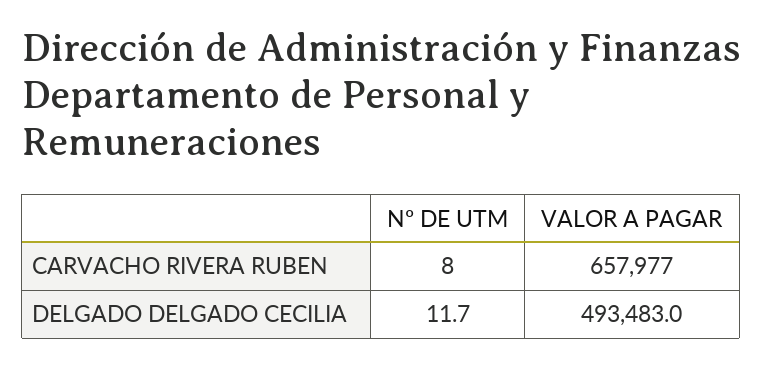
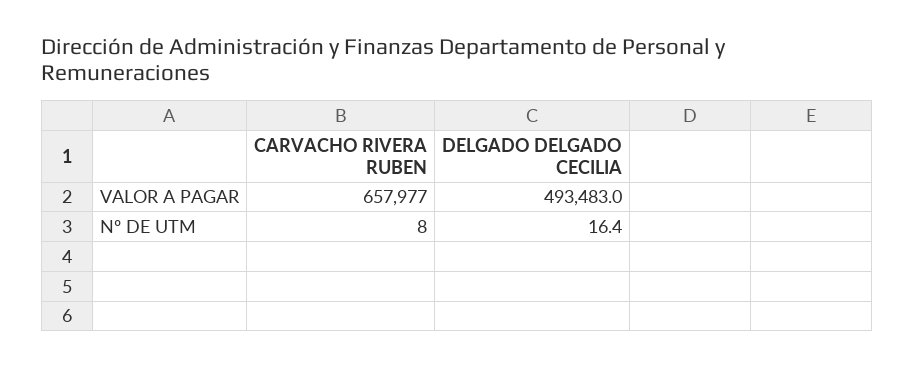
  {
    "Nº DE UTM": {
      "CARVACHO RIVERA RUBEN": 8,
-     "DELGADO DELGADO CECILIA": 11.7
+     "DELGADO DELGADO CECILIA": 16.4
    },
    "VALOR A PAGAR": {
      "CARVACHO RIVERA RUBEN": 657977,
      "DELGADO DELGADO CECILIA": 493483
    }
  }

